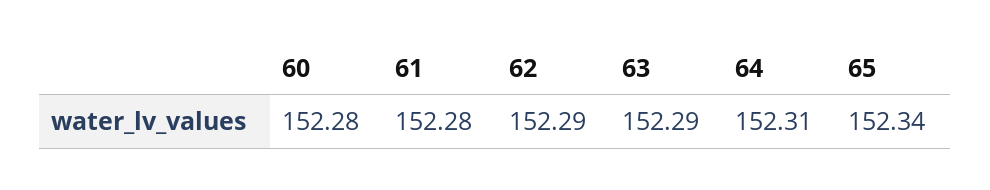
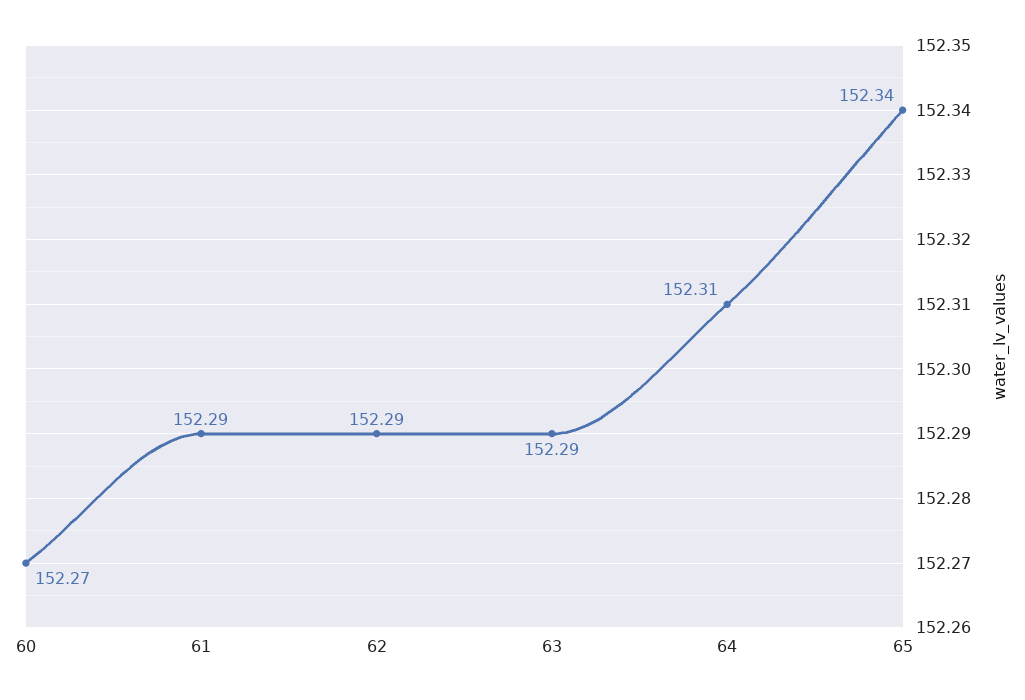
  {
-   "60": 152.28,
+   "60": 152.27,
-   "61": 152.28,
+   "61": 152.29,
    "62": 152.29,
    "63": 152.29,
    "64": 152.31,
    "65": 152.34
  }

